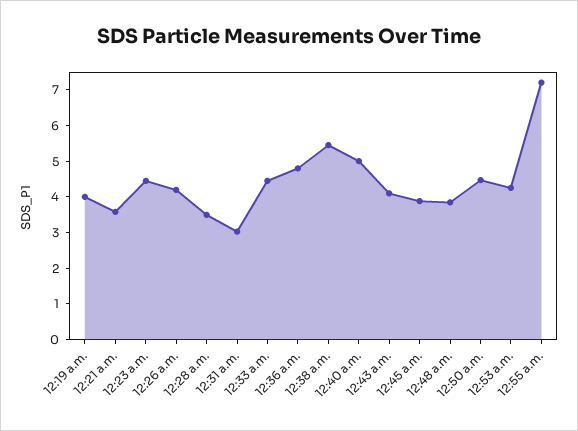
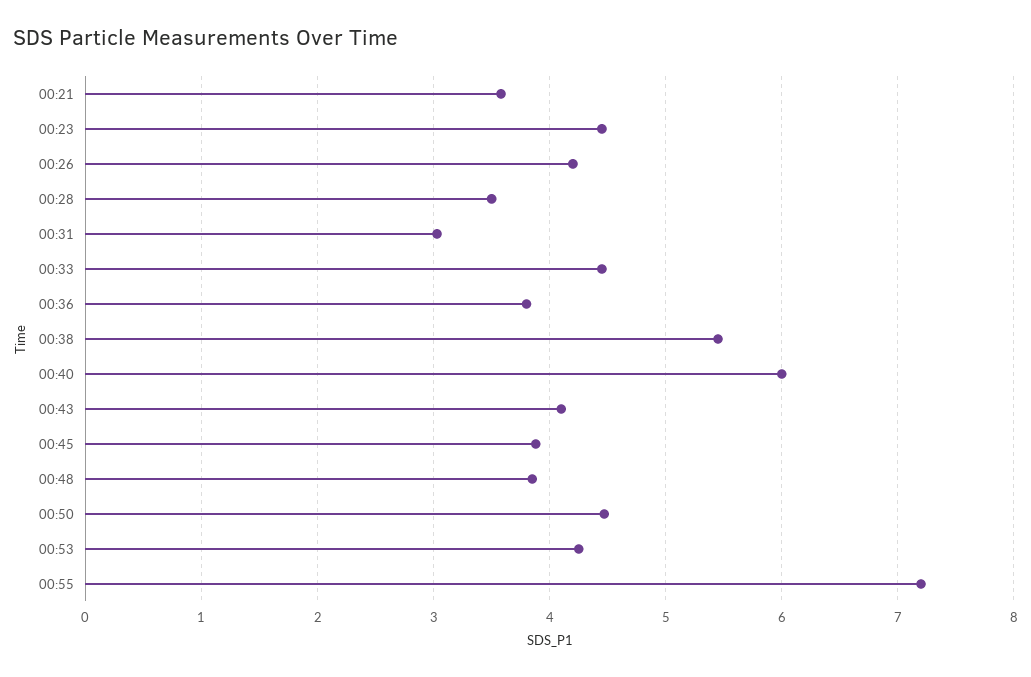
  {
-   "12:19 a.m.": 4,
    "12:21 a.m.": 3.6,
    "12:23 a.m.": 4.5,
    "12:26 a.m.": 4.2,
    "12:28 a.m.": 3.5,
    "12:31 a.m.": 3,
    "12:33 a.m.": 4.5,
-   "12:36 a.m.": 4.75,
+   "12:36 a.m.": 3.8,
    "12:38 a.m.": 5.5,
-   "12:40 a.m.": 5,
+   "12:40 a.m.": 6,
    "12:43 a.m.": 4.1,
    "12:45 a.m.": 3.9,
    "12:48 a.m.": 3.9,
    "12:50 a.m.": 4.5,
    "12:53 a.m.": 4.3,
    "12:55 a.m.": 7.2
  }

